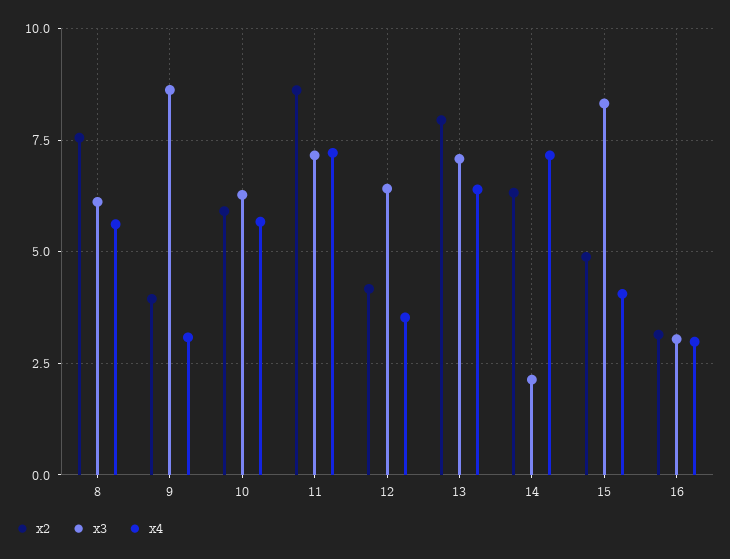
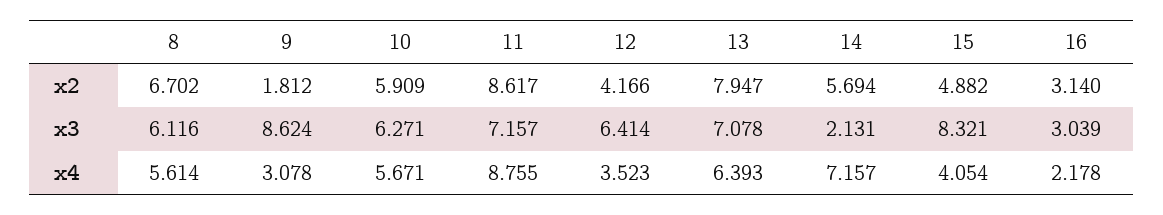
  {
    "x2": {
-     "8": 7.5,
+     "8": 6.702,
-     "9": 4,
+     "9": 1.812,
      "10": 5.909,
      "11": 8.617,
      "12": 4.166,
      "13": 7.947,
-     "14": 6.25,
+     "14": 5.694,
      "15": 4.882,
      "16": 3.14
    },
    "x3": {
      "8": 6.116,
      "9": 8.624,
      "10": 6.271,
      "11": 7.157,
      "12": 6.414,
      "13": 7.078,
      "14": 2.131,
      "15": 8.321,
      "16": 3.039
    },
    "x4": {
      "8": 5.614,
      "9": 3.078,
      "10": 5.671,
-     "11": 7.25,
+     "11": 8.755,
      "12": 3.523,
      "13": 6.393,
      "14": 7.157,
      "15": 4.054,
-     "16": 3
+     "16": 2.178
    }
  }

